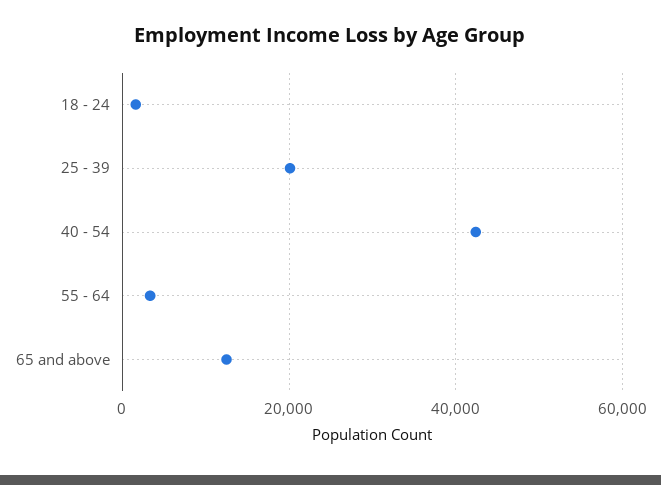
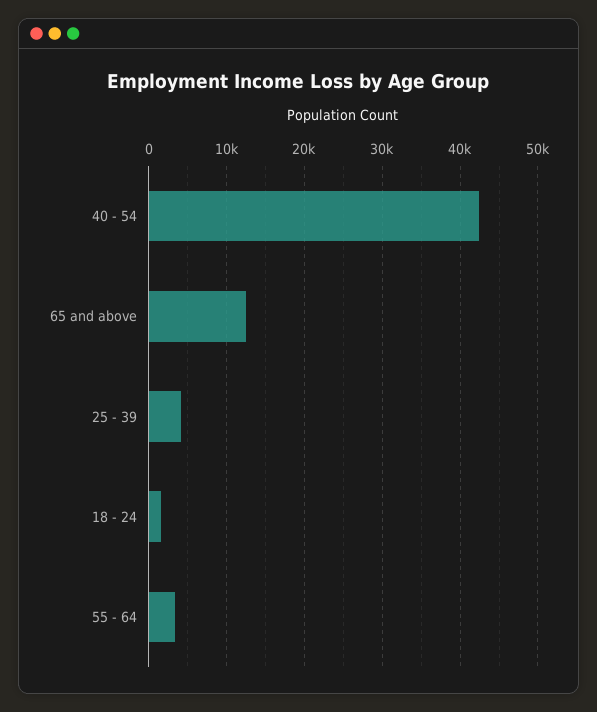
  {
    "18 - 24": 2000,
-   "25 - 39": 20000,
+   "25 - 39": 4000,
    "40 - 54": 42000,
    "55 - 64": 3000,
    "65 and above": 13000
  }

